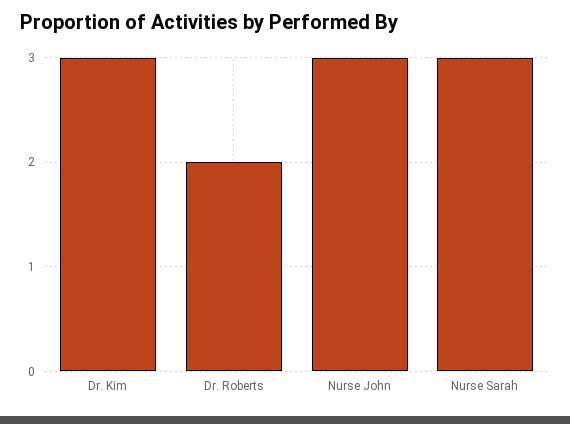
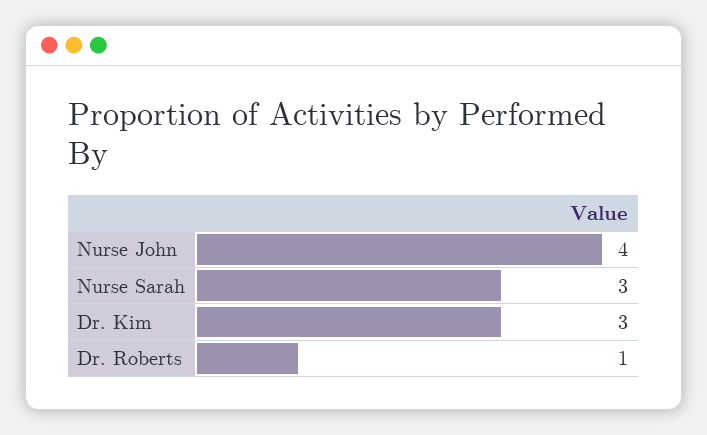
  {
    "Dr. Kim": 3,
-   "Dr. Roberts": 2,
+   "Dr. Roberts": 1,
-   "Nurse John": 3,
+   "Nurse John": 4,
    "Nurse Sarah": 3
  }

